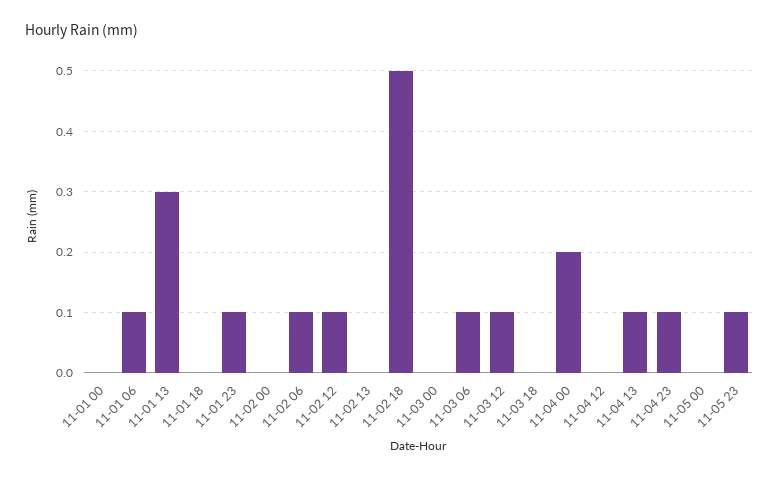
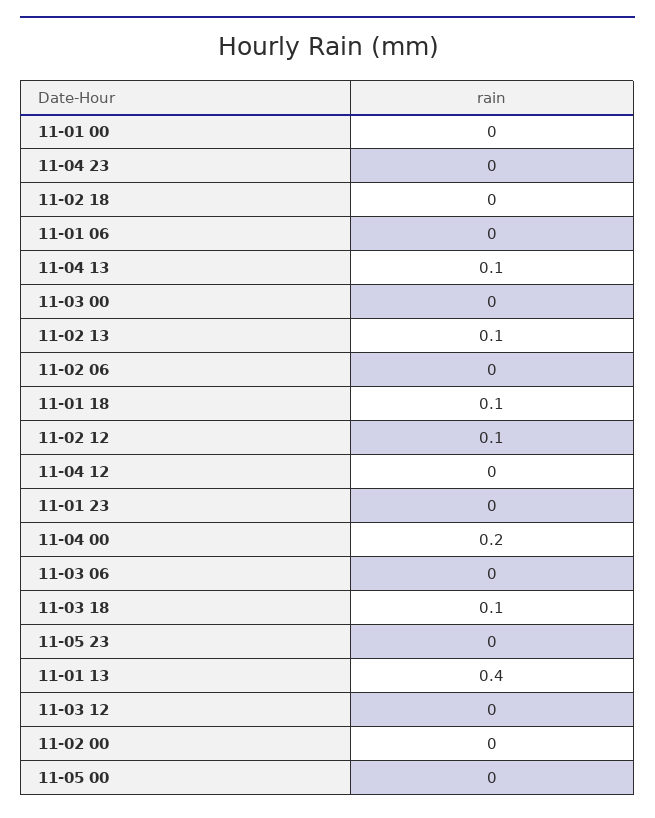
  {
    "11-01 00": 0,
-   "11-01 06": 0.1,
+   "11-01 06": 0,
-   "11-01 13": 0.3,
+   "11-01 13": 0.4,
-   "11-01 18": 0,
+   "11-01 18": 0.1,
-   "11-01 23": 0.1,
+   "11-01 23": 0,
    "11-02 00": 0,
-   "11-02 06": 0.1,
+   "11-02 06": 0,
    "11-02 12": 0.1,
-   "11-02 13": 0,
+   "11-02 13": 0.1,
-   "11-02 18": 0.5,
+   "11-02 18": 0,
    "11-03 00": 0,
-   "11-03 06": 0.1,
+   "11-03 06": 0,
-   "11-03 12": 0.1,
+   "11-03 12": 0,
-   "11-03 18": 0,
+   "11-03 18": 0.1,
    "11-04 00": 0.2,
    "11-04 12": 0,
    "11-04 13": 0.1,
-   "11-04 23": 0.1,
+   "11-04 23": 0,
    "11-05 00": 0,
-   "11-05 23": 0.1
+   "11-05 23": 0
  }

